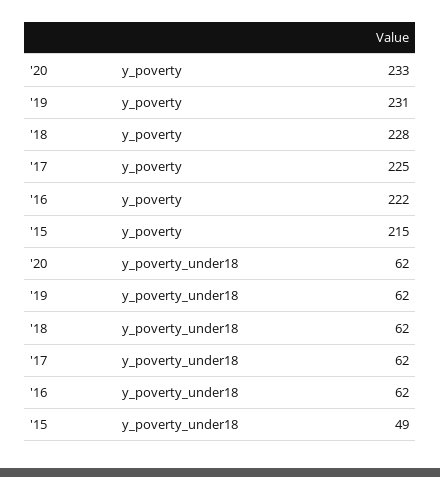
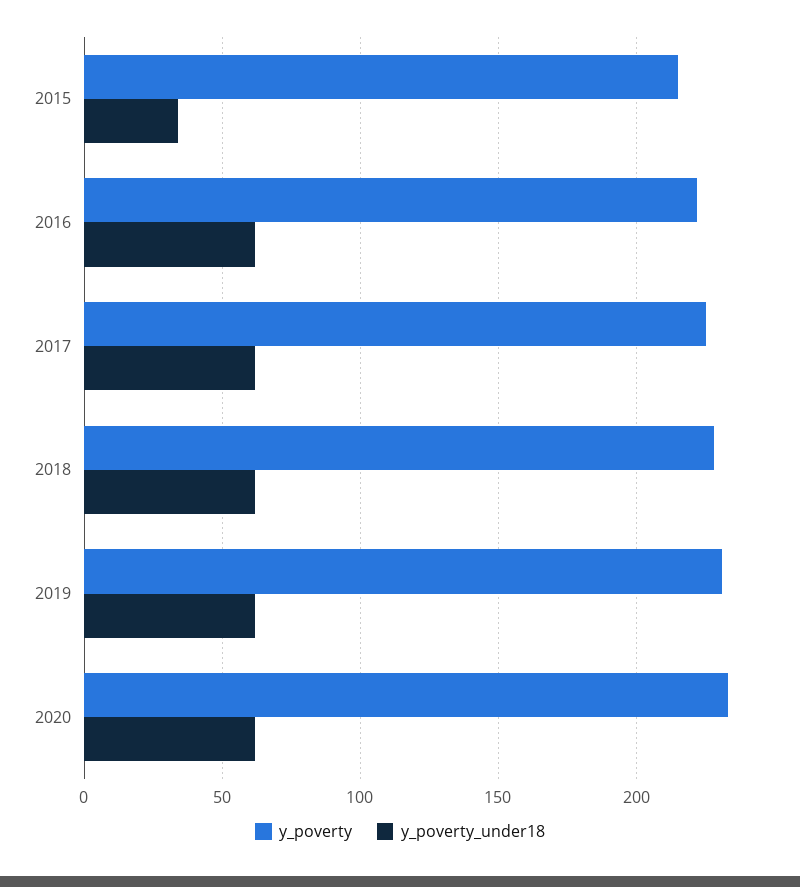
  {
    "y_poverty": {
      "'20": 233,
      "'19": 231,
      "'18": 228,
      "'17": 225,
      "'16": 222,
      "'15": 215
    },
    "y_poverty_under18": {
      "'20": 62,
      "'19": 62,
      "'18": 62,
      "'17": 62,
      "'16": 62,
-     "'15": 49
+     "'15": 35
    }
  }

